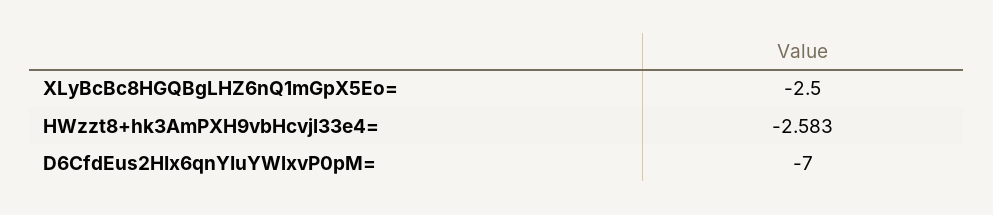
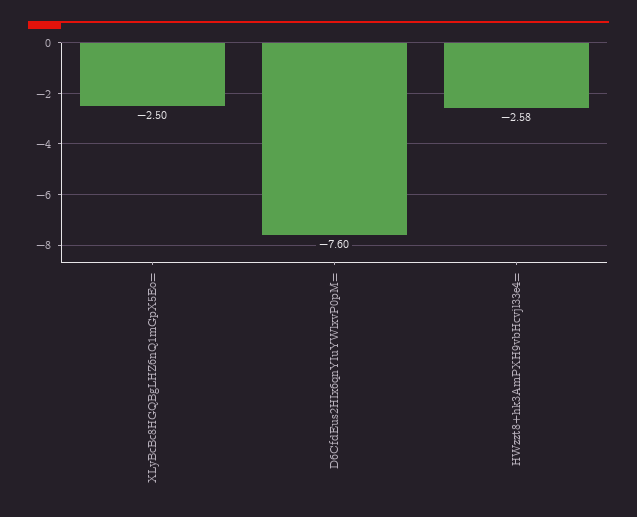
  {
    "XLyBcBc8HGQBgLHZ6nQ1mGpX5Eo=": -2.5,
    "HWzzt8+hk3AmPXH9vbHcvjl33e4=": -2.583,
-   "D6CfdEus2HIx6qnYIuYWlxvP0pM=": -7
+   "D6CfdEus2HIx6qnYIuYWlxvP0pM=": -7.6
  }

